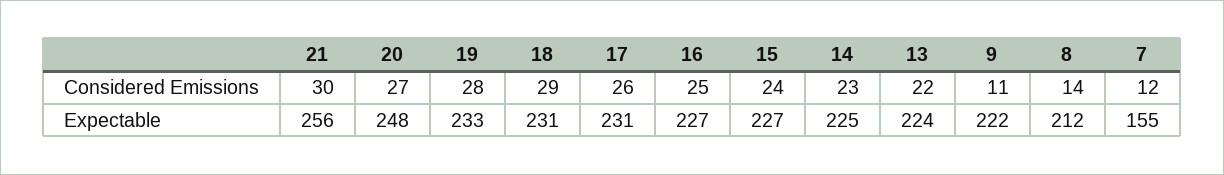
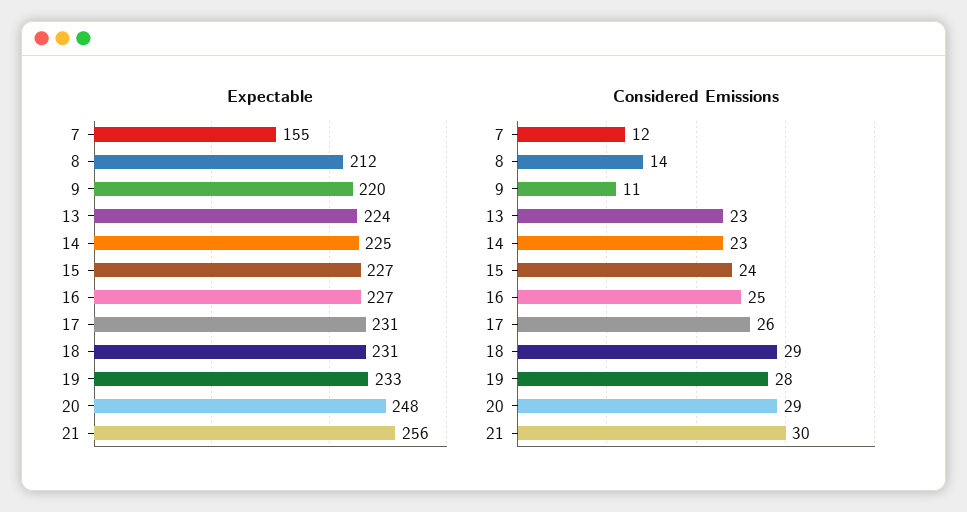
  {
    "Considered Emissions": {
      "21": 30,
-     "20": 27,
+     "20": 29,
      "19": 28,
      "18": 29,
      "17": 26,
      "16": 25,
      "15": 24,
      "14": 23,
-     "13": 22,
+     "13": 23,
      "9": 11,
      "8": 14,
      "7": 12
    },
    "Expectable": {
      "21": 256,
      "20": 248,
      "19": 233,
      "18": 231,
      "17": 231,
      "16": 227,
      "15": 227,
      "14": 225,
      "13": 224,
-     "9": 222,
+     "9": 220,
      "8": 212,
      "7": 155
    }
  }

